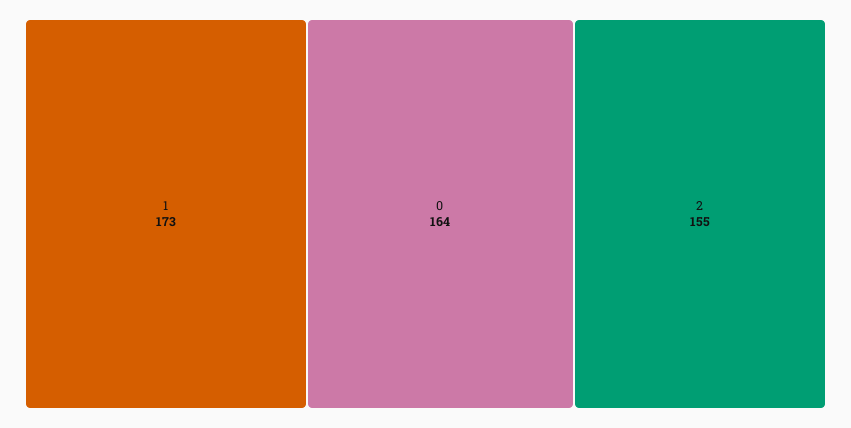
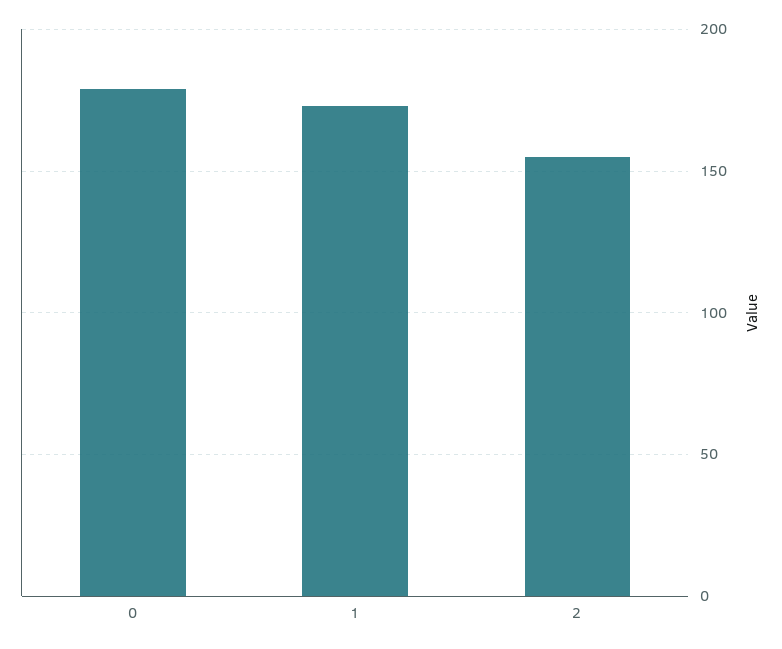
  {
    "1": 173,
-   "0": 164,
+   "0": 180,
    "2": 155
  }

